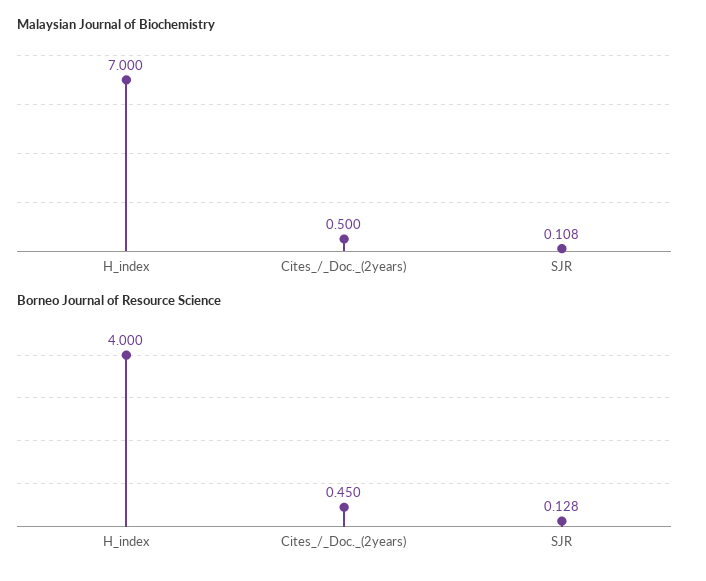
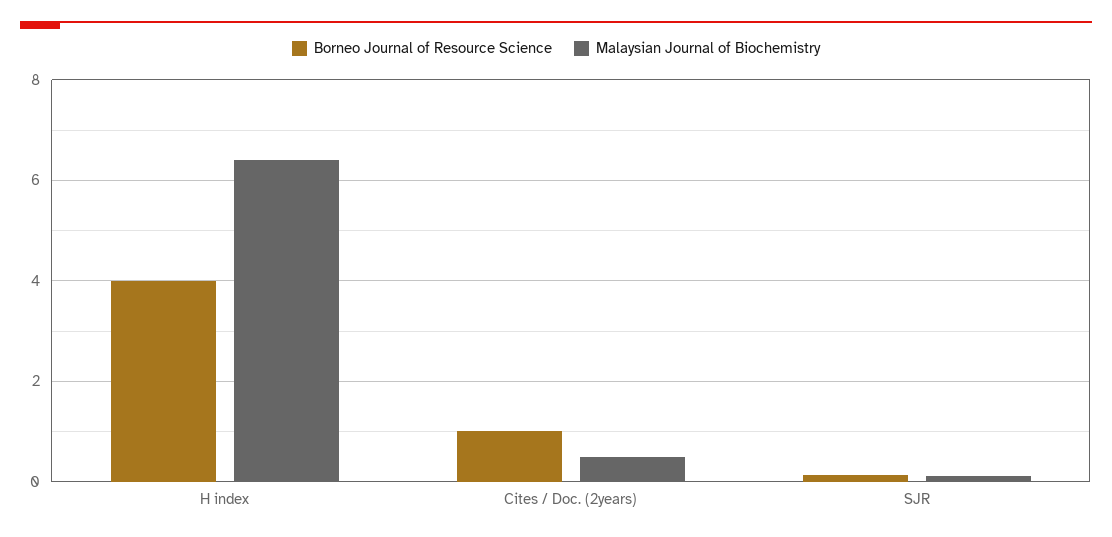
  {
    "Malaysian Journal of Biochemistry": {
-     "H_index": 7,
+     "H_index": 6.4,
      "Cites_/_Doc._(2years)": 0.5,
      "SJR": 0.108
    },
    "Borneo Journal of Resource Science": {
      "H_index": 4,
-     "Cites_/_Doc._(2years)": 0.45,
+     "Cites_/_Doc._(2years)": 1,
      "SJR": 0.128
    }
  }

